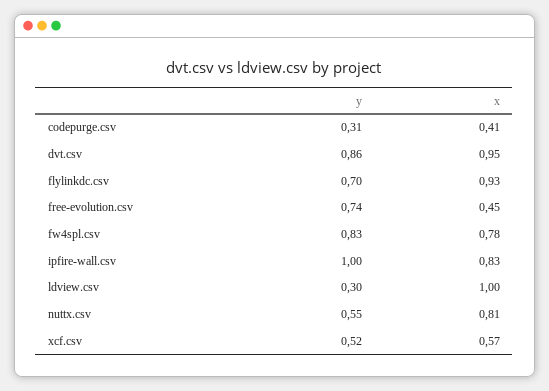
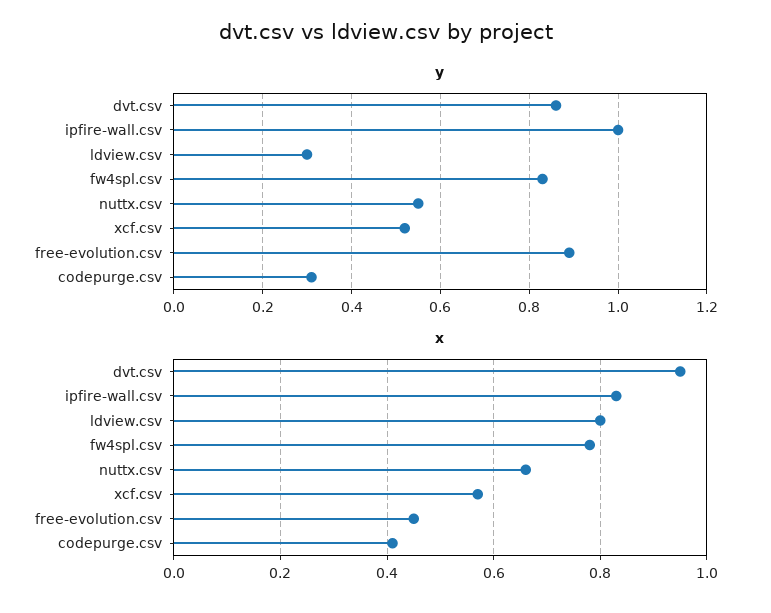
  {
    "y": {
      "codepurge.csv": 0.31,
      "dvt.csv": 0.86,
-     "flylinkdc.csv": 0.7,
-     "free-evolution.csv": 0.74,
+     "free-evolution.csv": 0.9,
      "fw4spl.csv": 0.83,
      "ipfire-wall.csv": 1,
      "ldview.csv": 0.3,
      "nuttx.csv": 0.55,
      "xcf.csv": 0.52
    },
    "x": {
      "codepurge.csv": 0.41,
      "dvt.csv": 0.95,
-     "flylinkdc.csv": 0.93,
      "free-evolution.csv": 0.45,
      "fw4spl.csv": 0.78,
      "ipfire-wall.csv": 0.83,
-     "ldview.csv": 1,
+     "ldview.csv": 0.8,
-     "nuttx.csv": 0.81,
+     "nuttx.csv": 0.65,
      "xcf.csv": 0.57
    }
  }

